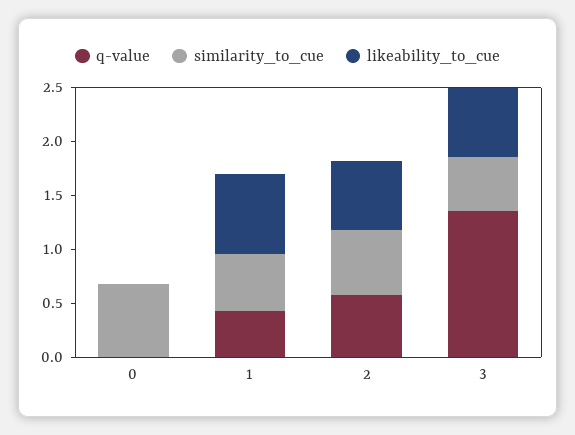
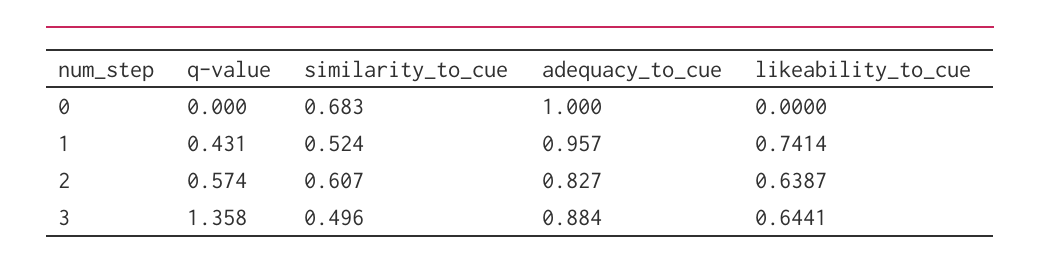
  {
    "q-value": {
      "0": 0,
      "1": 0.431,
      "2": 0.574,
      "3": 1.358
    },
    "similarity_to_cue": {
      "0": 0.683,
      "1": 0.524,
      "2": 0.607,
      "3": 0.496
    },
    "likeability_to_cue": {
      "0": 0,
      "1": 0.7414,
      "2": 0.6387,
      "3": 0.6441
-   }
+   },
+   "adequacy_to_cue": {
+     "0": 1,
+     "1": 0.957,
+     "2": 0.827,
+     "3": 0.884
+   }
  }

